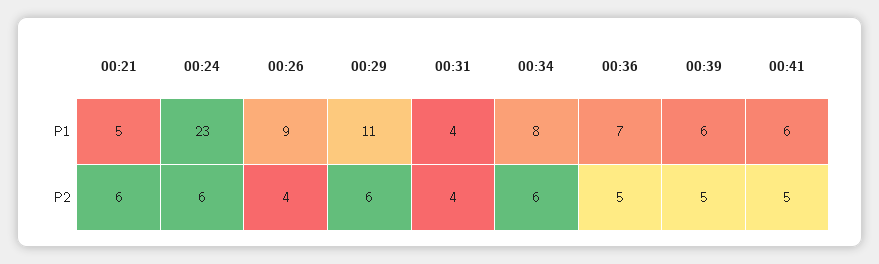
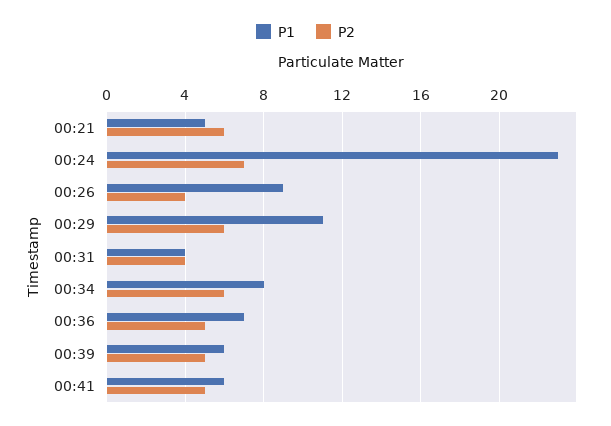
  {
    "P1": {
      "00:21": 5,
      "00:24": 23,
      "00:26": 9,
      "00:29": 11,
      "00:31": 4,
      "00:34": 8,
      "00:36": 7,
      "00:39": 6,
      "00:41": 6
    },
    "P2": {
      "00:21": 6,
-     "00:24": 6,
+     "00:24": 7,
      "00:26": 4,
      "00:29": 6,
      "00:31": 4,
      "00:34": 6,
      "00:36": 5,
      "00:39": 5,
      "00:41": 5
    }
  }

